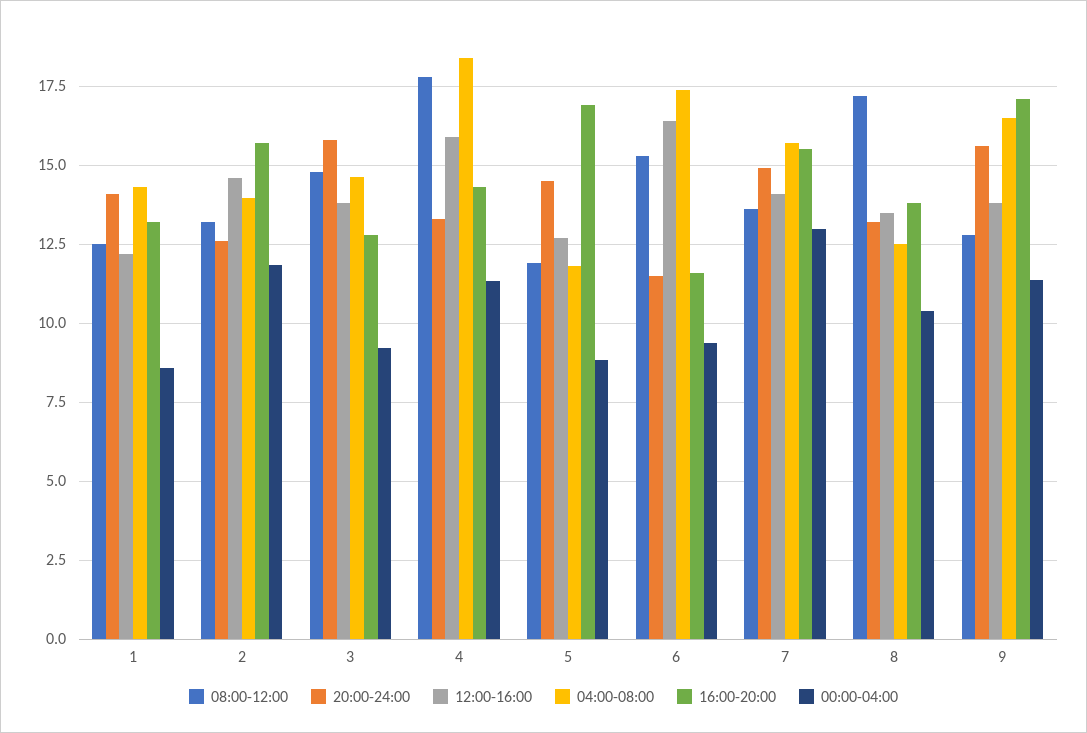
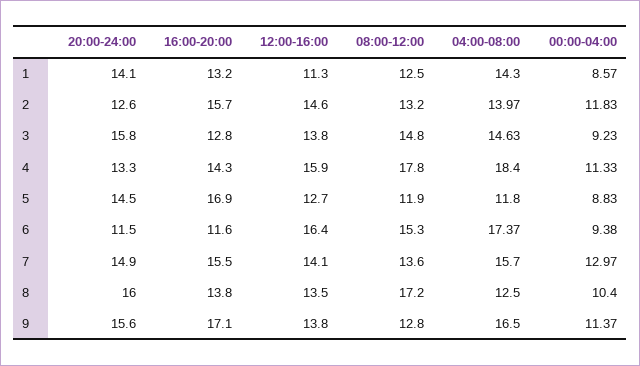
  {
    "08:00-12:00": {
      "1": 12.5,
      "2": 13.2,
      "3": 14.8,
      "4": 17.8,
      "5": 11.9,
      "6": 15.3,
      "7": 13.6,
      "8": 17.2,
      "9": 12.8
    },
    "20:00-24:00": {
      "1": 14.1,
      "2": 12.6,
      "3": 15.8,
      "4": 13.3,
      "5": 14.5,
      "6": 11.5,
      "7": 14.9,
-     "8": 13.25,
+     "8": 16,
      "9": 15.6
    },
    "12:00-16:00": {
-     "1": 12.25,
+     "1": 11.3,
      "2": 14.6,
      "3": 13.8,
      "4": 15.9,
      "5": 12.7,
      "6": 16.4,
      "7": 14.1,
      "8": 13.5,
      "9": 13.8
    },
    "04:00-08:00": {
      "1": 14.3,
      "2": 13.97,
      "3": 14.63,
      "4": 18.4,
      "5": 11.8,
      "6": 17.37,
      "7": 15.7,
      "8": 12.5,
      "9": 16.5
    },
    "16:00-20:00": {
      "1": 13.2,
      "2": 15.7,
      "3": 12.8,
      "4": 14.3,
      "5": 16.9,
      "6": 11.6,
      "7": 15.5,
      "8": 13.8,
      "9": 17.1
    },
    "00:00-04:00": {
      "1": 8.57,
      "2": 11.83,
      "3": 9.23,
      "4": 11.33,
      "5": 8.83,
      "6": 9.38,
      "7": 12.97,
      "8": 10.4,
      "9": 11.37
    }
  }

